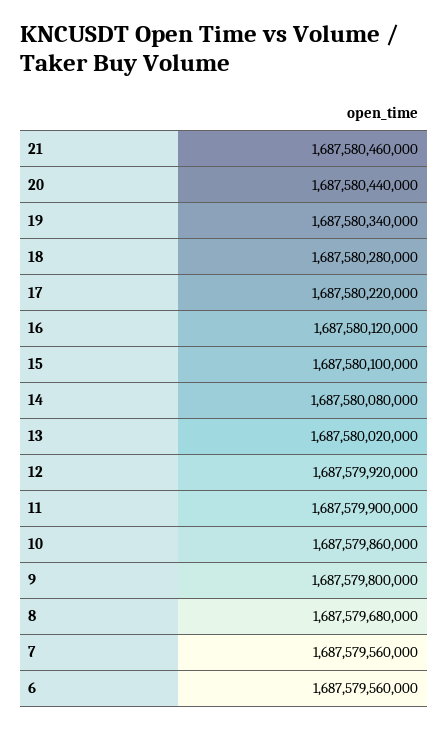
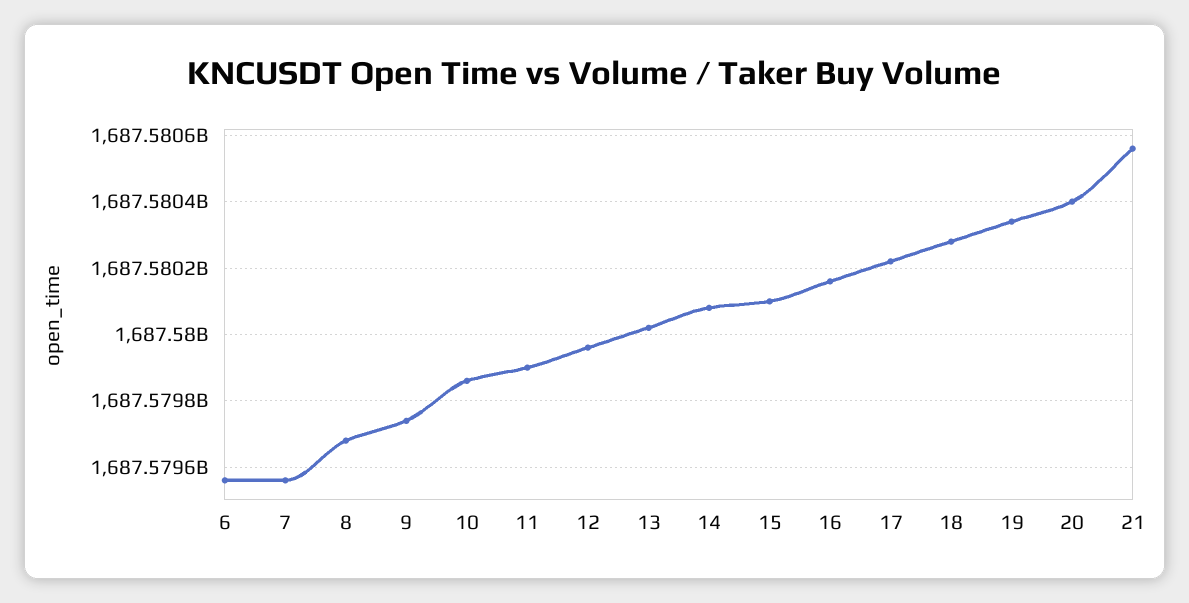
  {
-   "21": 1687580460000,
+   "21": 1687580560000,
-   "20": 1687580440000,
+   "20": 1687580400000,
    "19": 1687580340000,
    "18": 1687580280000,
    "17": 1687580220000,
-   "16": 1687580120000,
+   "16": 1687580160000,
    "15": 1687580100000,
    "14": 1687580080000,
    "13": 1687580020000,
-   "12": 1687579920000,
+   "12": 1687579960000,
    "11": 1687579900000,
    "10": 1687579860000,
-   "9": 1687579800000,
+   "9": 1687579740000,
    "8": 1687579680000,
    "7": 1687579560000,
    "6": 1687579560000
  }

